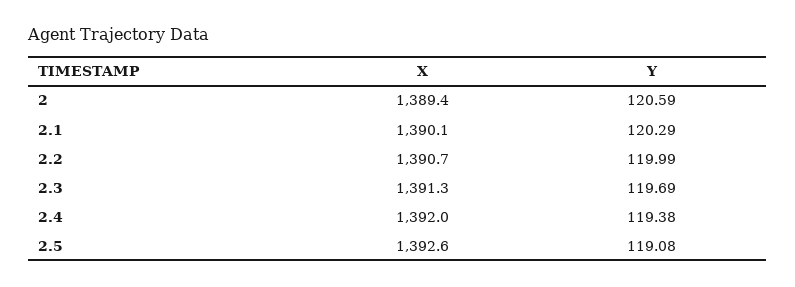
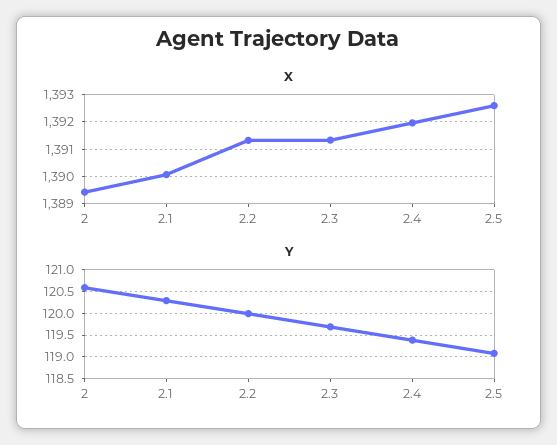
  {
    "X": {
      "2": 1389.4,
      "2.1": 1390.1,
-     "2.2": 1390.7,
+     "2.2": 1391.25,
      "2.3": 1391.3,
      "2.4": 1392,
      "2.5": 1392.6
    },
    "Y": {
      "2": 120.59,
      "2.1": 120.29,
      "2.2": 119.99,
      "2.3": 119.69,
      "2.4": 119.38,
      "2.5": 119.08
    }
  }

